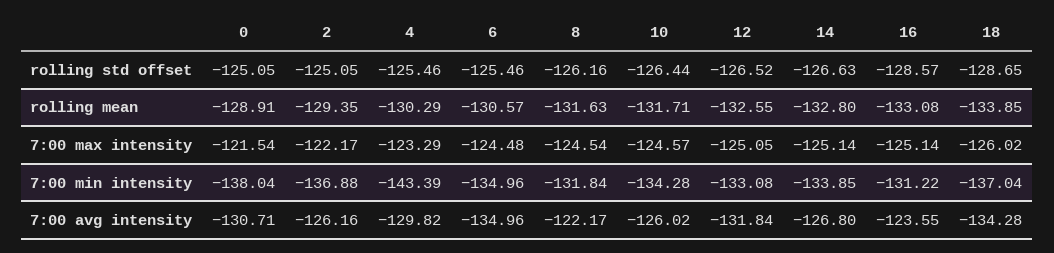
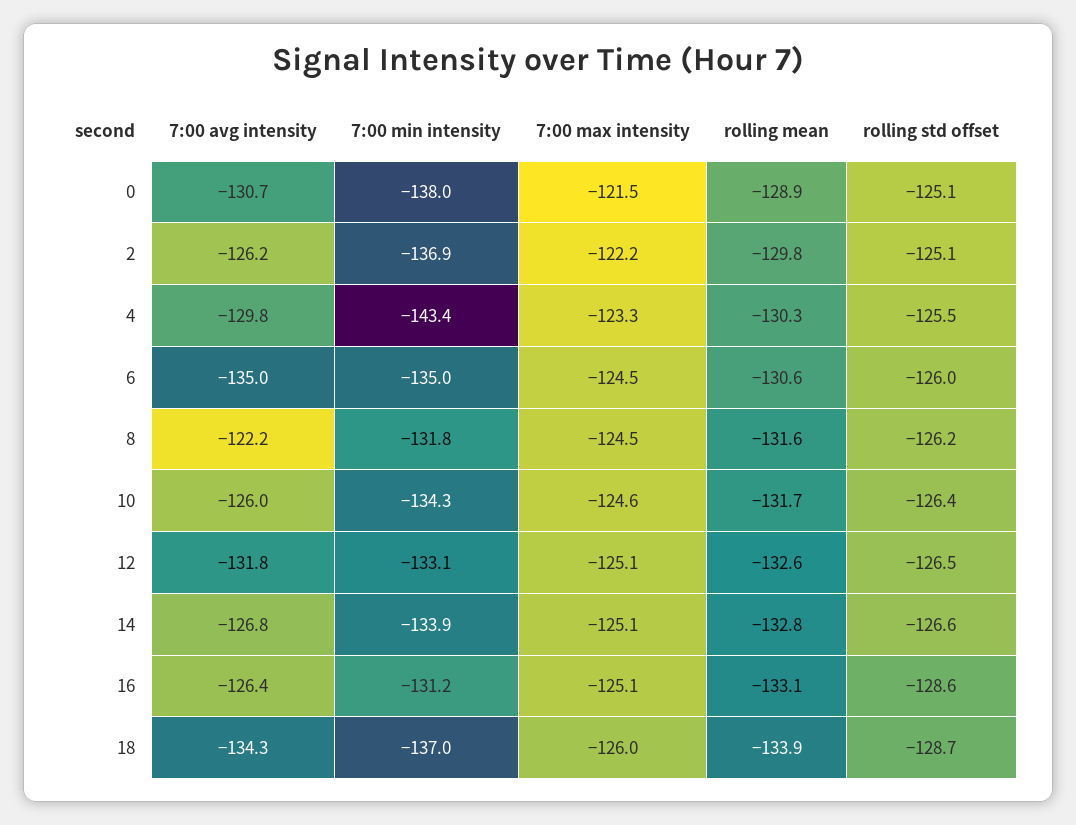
  {
    "0": {
      "rolling std offset": -125.05,
      "rolling mean": -128.91,
      "7:00 max intensity": -121.54,
      "7:00 min intensity": -138.04,
      "7:00 avg intensity": -130.71
    },
    "2": {
      "rolling std offset": -125.05,
-     "rolling mean": -129.35,
+     "rolling mean": -129.8,
      "7:00 max intensity": -122.17,
      "7:00 min intensity": -136.88,
      "7:00 avg intensity": -126.16
    },
    "4": {
      "rolling std offset": -125.46,
      "rolling mean": -130.29,
      "7:00 max intensity": -123.29,
      "7:00 min intensity": -143.39,
      "7:00 avg intensity": -129.82
    },
    "6": {
-     "rolling std offset": -125.46,
+     "rolling std offset": -126,
      "rolling mean": -130.57,
      "7:00 max intensity": -124.48,
      "7:00 min intensity": -134.96,
      "7:00 avg intensity": -134.96
    },
    "8": {
      "rolling std offset": -126.16,
      "rolling mean": -131.63,
      "7:00 max intensity": -124.54,
      "7:00 min intensity": -131.84,
      "7:00 avg intensity": -122.17
    },
    "10": {
      "rolling std offset": -126.44,
      "rolling mean": -131.71,
      "7:00 max intensity": -124.57,
      "7:00 min intensity": -134.28,
      "7:00 avg intensity": -126.02
    },
    "12": {
      "rolling std offset": -126.52,
      "rolling mean": -132.55,
      "7:00 max intensity": -125.05,
      "7:00 min intensity": -133.08,
      "7:00 avg intensity": -131.84
    },
    "14": {
      "rolling std offset": -126.63,
      "rolling mean": -132.8,
      "7:00 max intensity": -125.14,
      "7:00 min intensity": -133.85,
      "7:00 avg intensity": -126.8
    },
    "16": {
      "rolling std offset": -128.57,
      "rolling mean": -133.08,
      "7:00 max intensity": -125.14,
      "7:00 min intensity": -131.22,
-     "7:00 avg intensity": -123.55
+     "7:00 avg intensity": -126.4
    },
    "18": {
      "rolling std offset": -128.65,
      "rolling mean": -133.85,
      "7:00 max intensity": -126.02,
      "7:00 min intensity": -137.04,
      "7:00 avg intensity": -134.28
    }
  }

